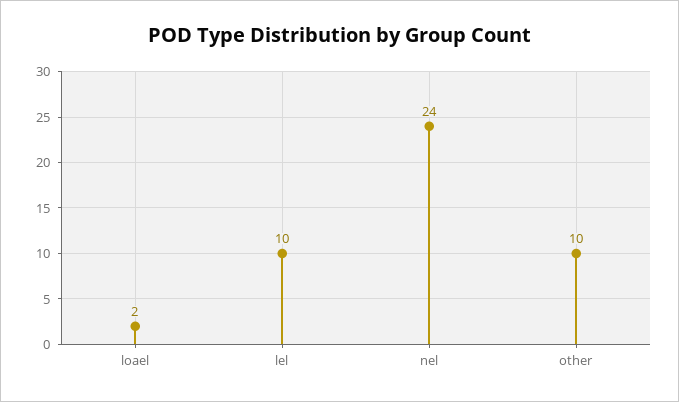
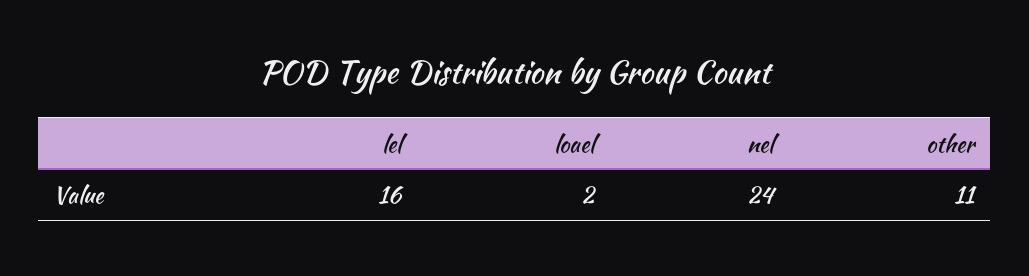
  {
    "loael": 2,
-   "lel": 10,
+   "lel": 16,
    "nel": 24,
-   "other": 10
+   "other": 11
  }

